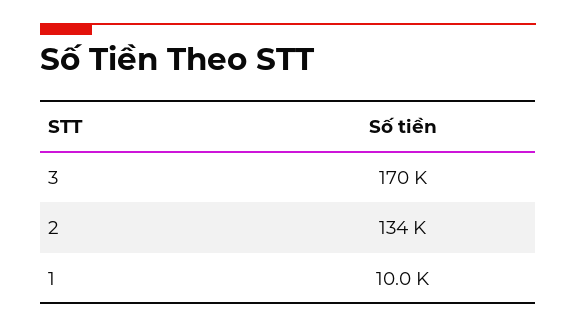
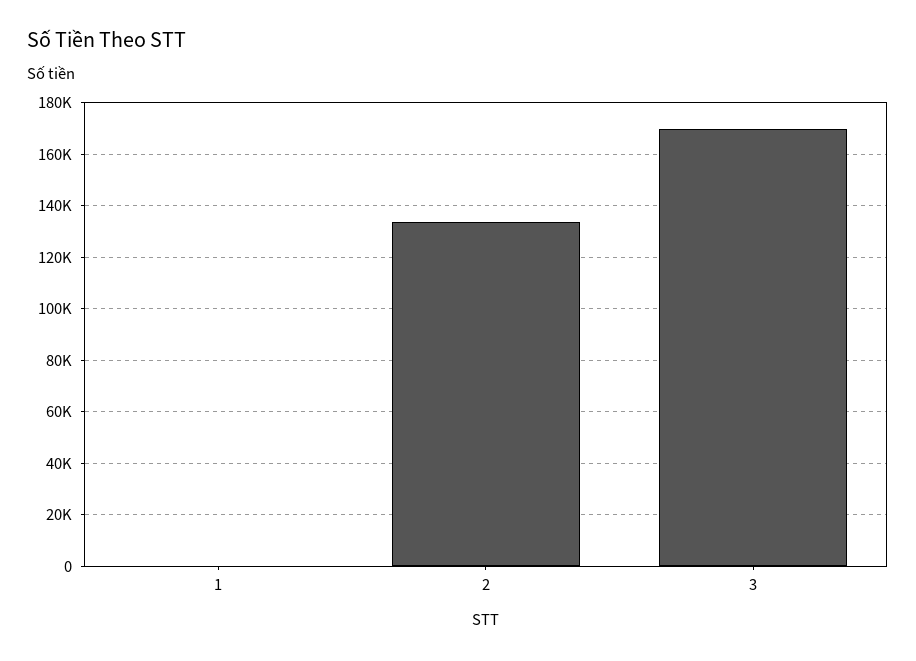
  {
    "3": 170000,
    "2": 134000,
-   "1": 10000
+   "1": 0
  }

